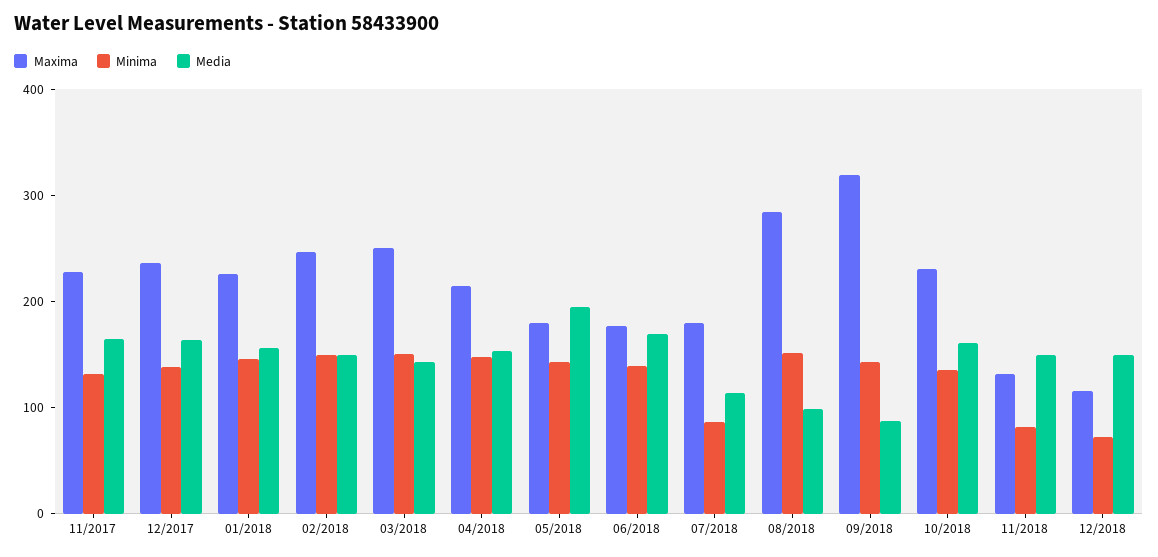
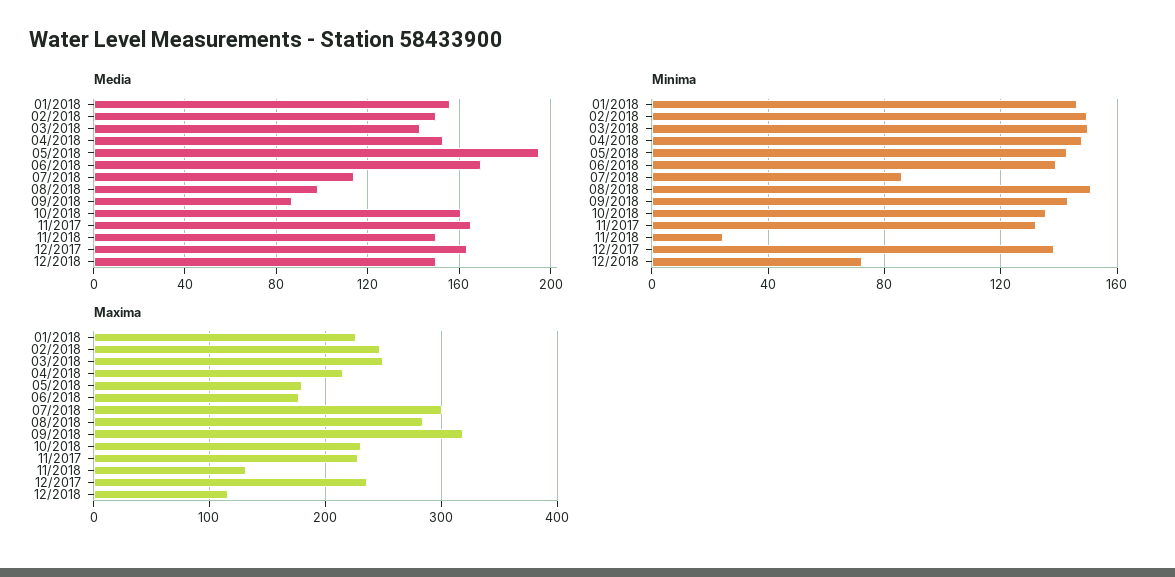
  {
    "Maxima": {
      "11/2017": 230,
      "12/2017": 240,
      "01/2018": 230,
      "02/2018": 250,
      "03/2018": 250,
      "04/2018": 220,
      "05/2018": 180,
      "06/2018": 180,
-     "07/2018": 180,
+     "07/2018": 300,
      "08/2018": 280,
      "09/2018": 320,
      "10/2018": 230,
      "11/2018": 130,
      "12/2018": 120
    },
    "Minima": {
      "11/2017": 130,
      "12/2017": 140,
      "01/2018": 145,
      "02/2018": 150,
      "03/2018": 150,
      "04/2018": 150,
      "05/2018": 145,
      "06/2018": 140,
      "07/2018": 85,
      "08/2018": 150,
      "09/2018": 145,
      "10/2018": 135,
-     "11/2018": 80,
+     "11/2018": 25,
      "12/2018": 70
    },
    "Media": {
      "11/2017": 165,
      "12/2017": 165,
      "01/2018": 155,
      "02/2018": 150,
      "03/2018": 145,
      "04/2018": 155,
      "05/2018": 195,
      "06/2018": 170,
      "07/2018": 115,
      "08/2018": 100,
      "09/2018": 85,
      "10/2018": 160,
      "11/2018": 150,
      "12/2018": 150
    }
  }

